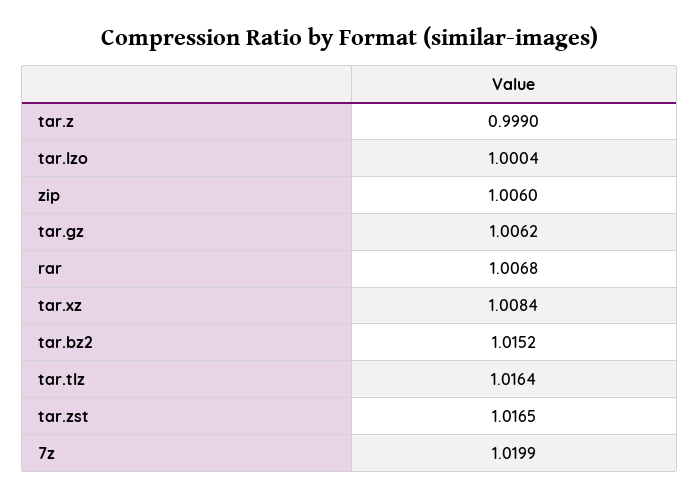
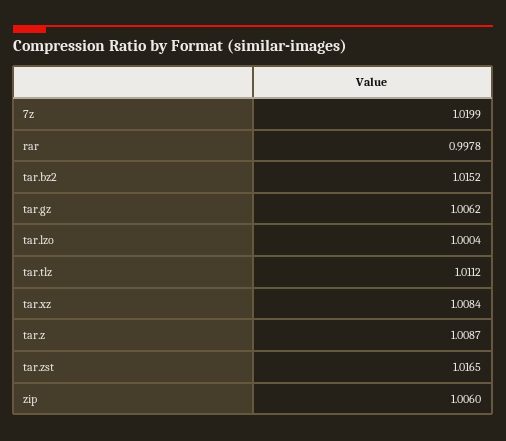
  {
-   "tar.z": 0.999,
+   "tar.z": 1.0087,
    "tar.lzo": 1.0004,
    "zip": 1.006,
    "tar.gz": 1.0062,
-   "rar": 1.0068,
+   "rar": 0.9978,
    "tar.xz": 1.0084,
    "tar.bz2": 1.0152,
-   "tar.tlz": 1.0164,
+   "tar.tlz": 1.0112,
    "tar.zst": 1.0165,
    "7z": 1.0199
  }

